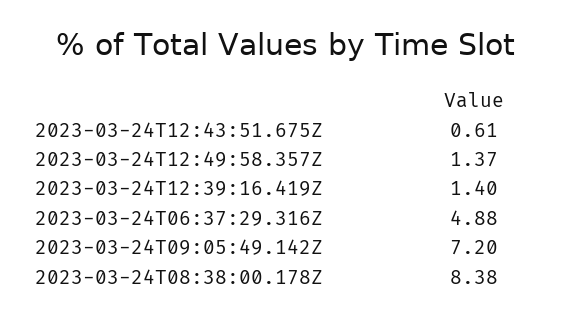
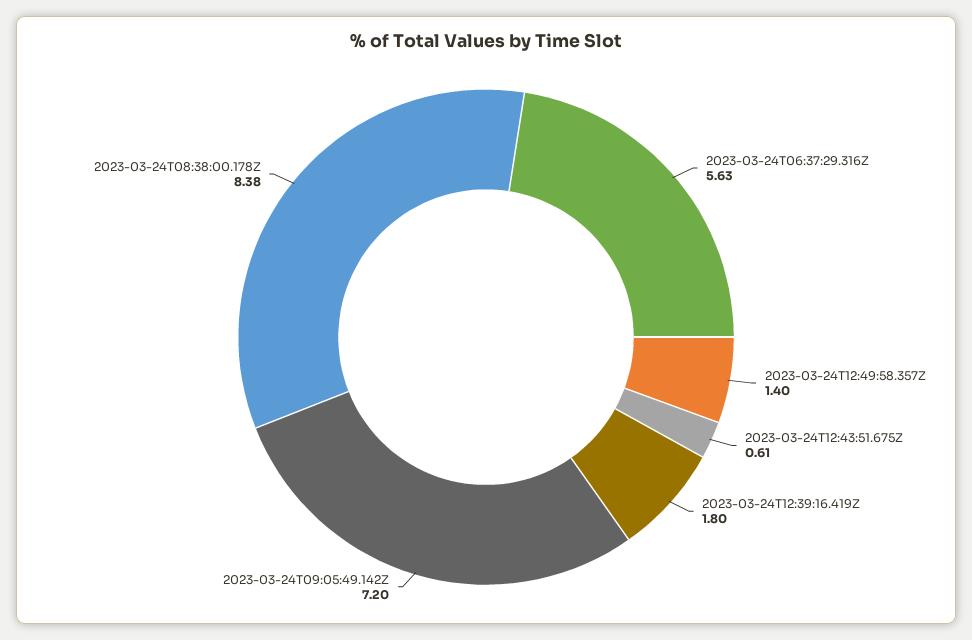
  {
    "2023-03-24T12:43:51.675Z": 0.61,
-   "2023-03-24T12:49:58.357Z": 1.37,
+   "2023-03-24T12:49:58.357Z": 1.4,
-   "2023-03-24T12:39:16.419Z": 1.4,
+   "2023-03-24T12:39:16.419Z": 1.8,
-   "2023-03-24T06:37:29.316Z": 4.88,
+   "2023-03-24T06:37:29.316Z": 5.63,
    "2023-03-24T09:05:49.142Z": 7.2,
    "2023-03-24T08:38:00.178Z": 8.38
  }

